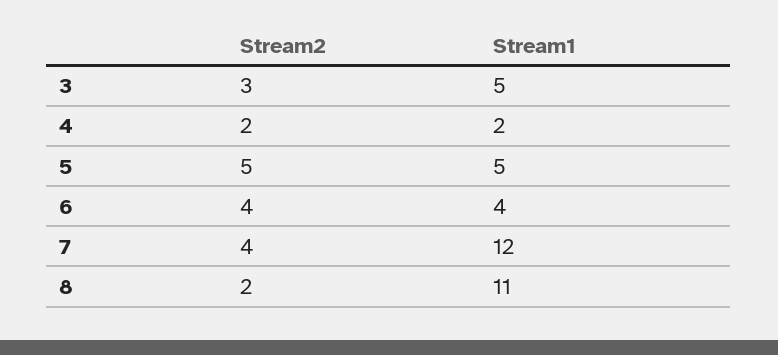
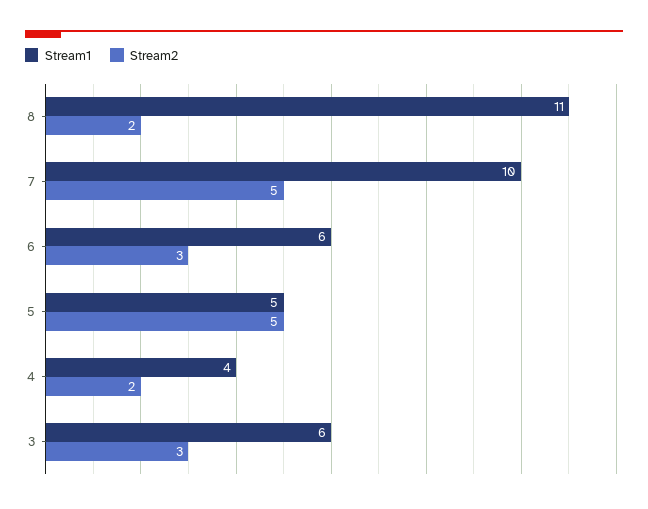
  {
    "Stream2": {
      "3": 3,
      "4": 2,
      "5": 5,
-     "6": 4,
+     "6": 3,
-     "7": 4,
+     "7": 5,
      "8": 2
    },
    "Stream1": {
-     "3": 5,
+     "3": 6,
-     "4": 2,
+     "4": 4,
      "5": 5,
-     "6": 4,
+     "6": 6,
-     "7": 12,
+     "7": 10,
      "8": 11
    }
  }

